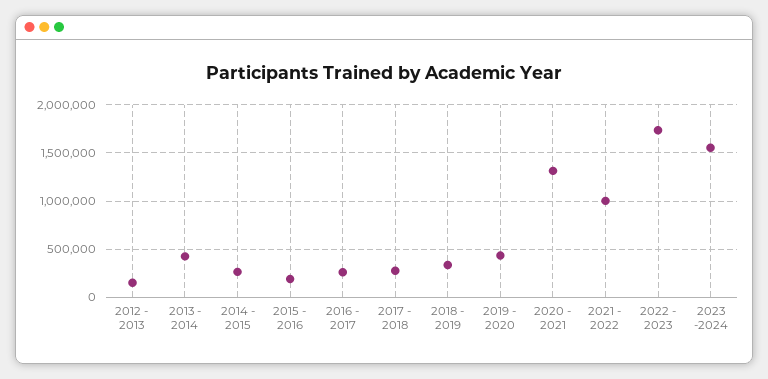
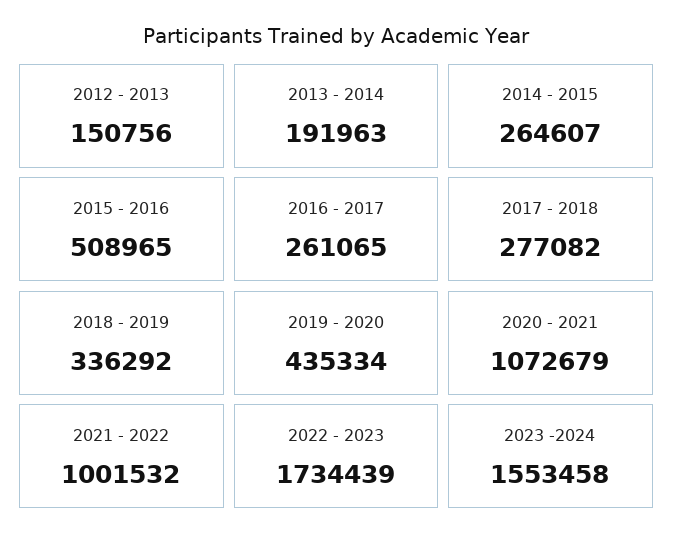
  {
    "2012 - 2013": 150756,
-   "2013 - 2014": 400000,
+   "2013 - 2014": 191963,
    "2014 - 2015": 264607,
-   "2015 - 2016": 200000,
+   "2015 - 2016": 508965,
    "2016 - 2017": 261065,
    "2017 - 2018": 277082,
    "2018 - 2019": 336292,
    "2019 - 2020": 435334,
-   "2020 - 2021": 1300000,
+   "2020 - 2021": 1072679,
    "2021 - 2022": 1001532,
    "2022 - 2023": 1734439,
    "2023 -2024": 1553458
  }

